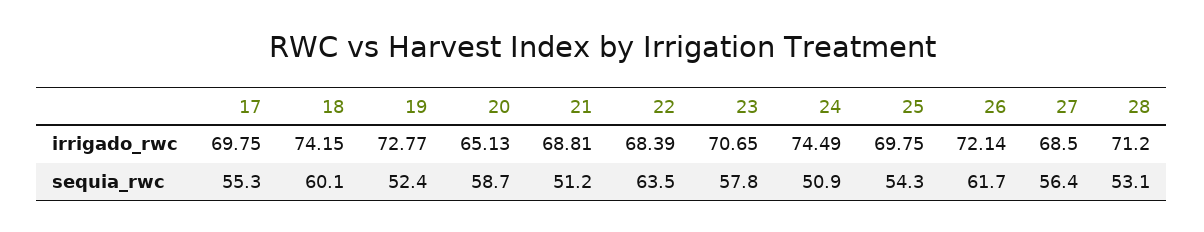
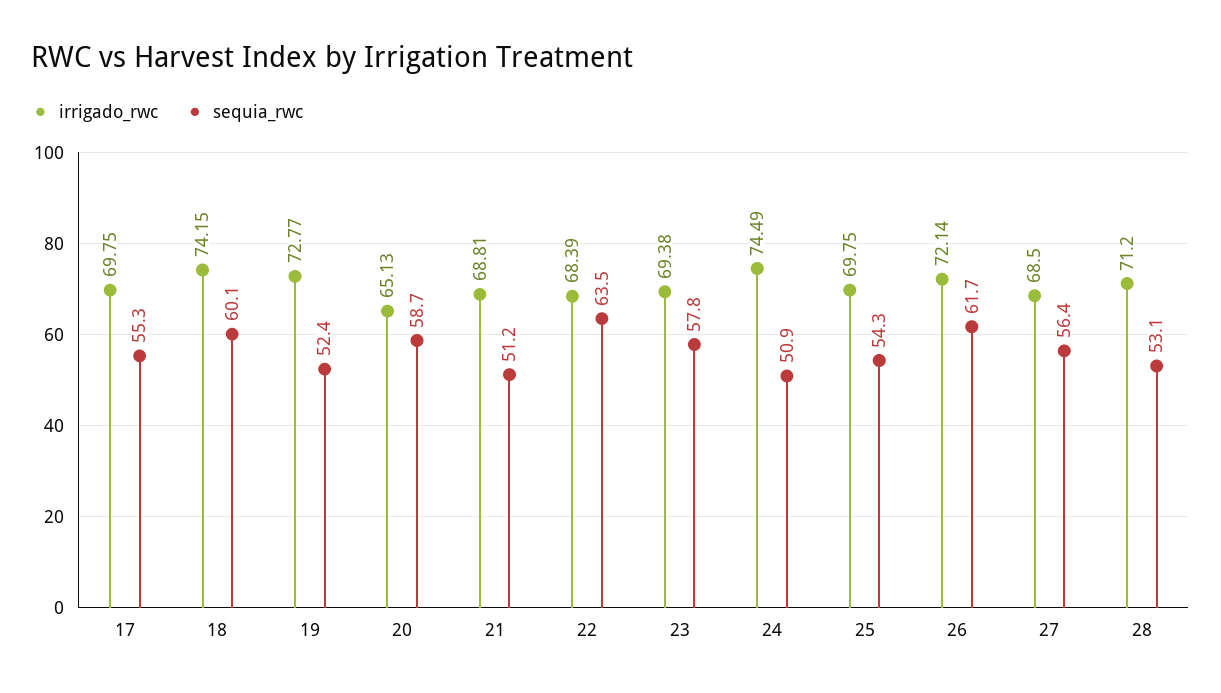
  {
    "irrigado_rwc": {
      "17": 69.75,
      "18": 74.15,
      "19": 72.77,
      "20": 65.13,
      "21": 68.81,
      "22": 68.39,
-     "23": 70.65,
+     "23": 69.38,
      "24": 74.49,
      "25": 69.75,
      "26": 72.14,
      "27": 68.5,
      "28": 71.2
    },
    "sequia_rwc": {
      "17": 55.3,
      "18": 60.1,
      "19": 52.4,
      "20": 58.7,
      "21": 51.2,
      "22": 63.5,
      "23": 57.8,
      "24": 50.9,
      "25": 54.3,
      "26": 61.7,
      "27": 56.4,
      "28": 53.1
    }
  }

